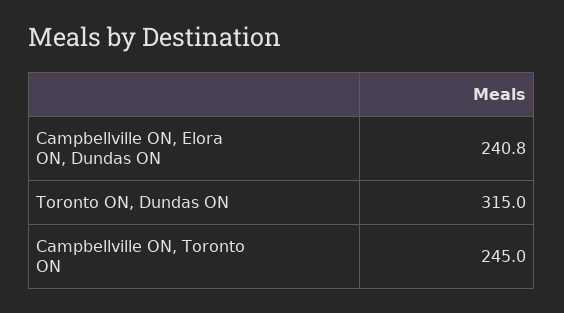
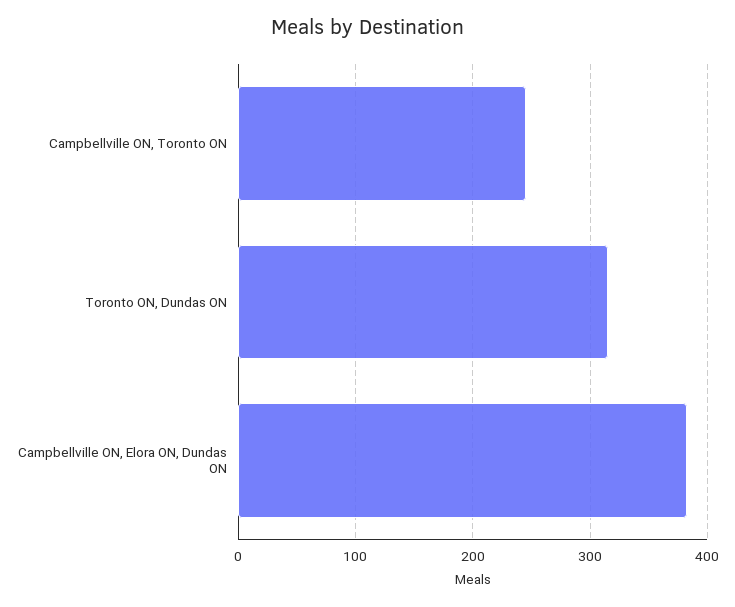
  {
-   "Campbellville ON, Elora ON, Dundas ON": 240.8,
+   "Campbellville ON, Elora ON, Dundas ON": 380,
    "Toronto ON, Dundas ON": 315,
    "Campbellville ON, Toronto ON": 245
  }

